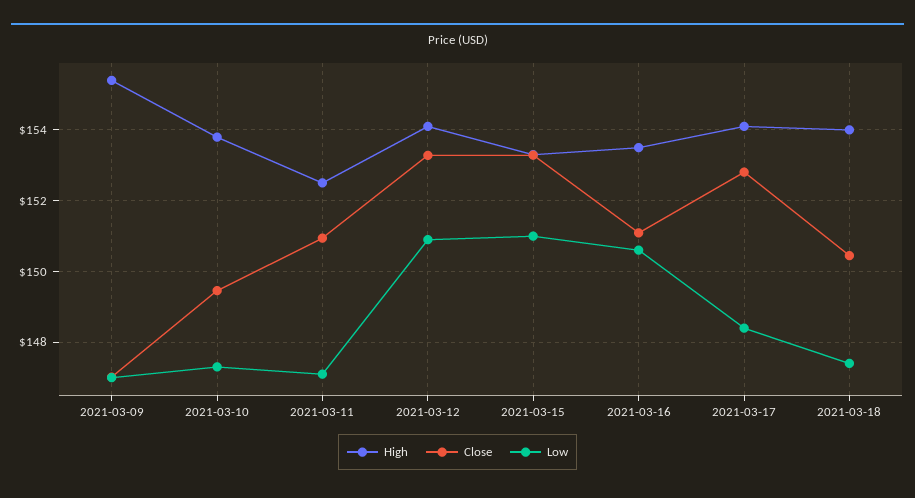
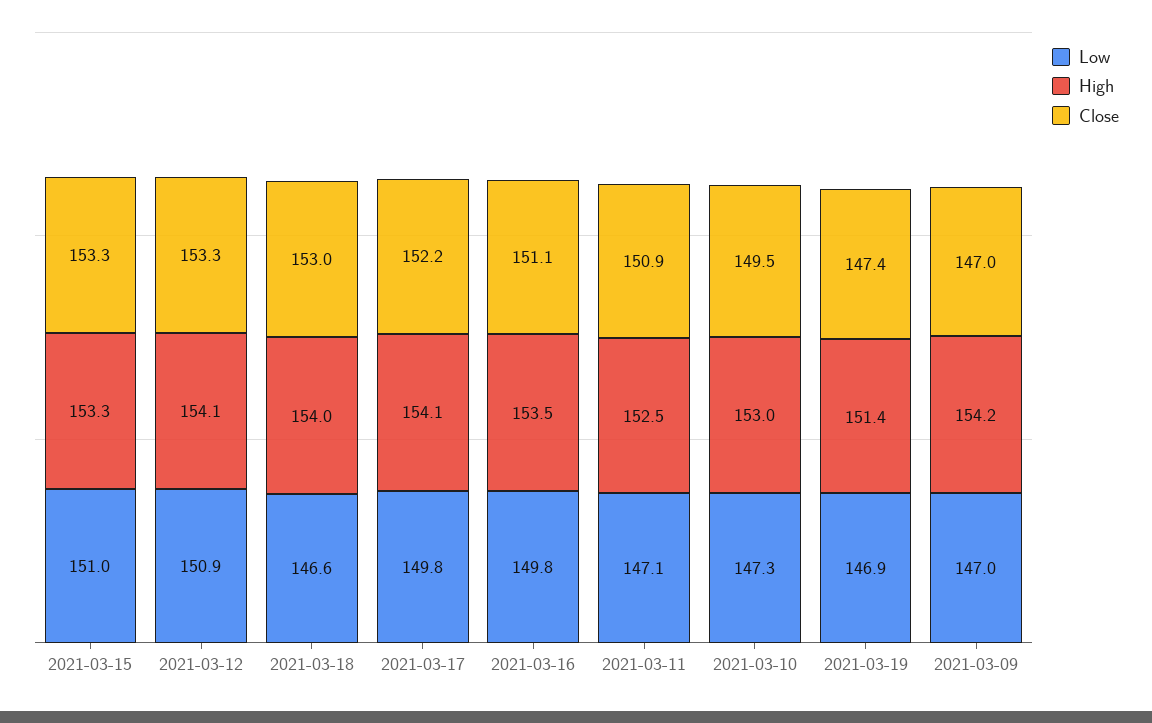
  {
    "High": {
-     "2021-03-09": 155.4,
+     "2021-03-09": 154.2,
-     "2021-03-10": 153.8,
+     "2021-03-10": 153,
      "2021-03-11": 152.5,
      "2021-03-12": 154.1,
      "2021-03-15": 153.3,
      "2021-03-16": 153.5,
      "2021-03-17": 154.1,
-     "2021-03-18": 154
+     "2021-03-18": 154,
+     "2021-03-19": 151.4
    },
    "Close": {
      "2021-03-09": 147,
      "2021-03-10": 149.5,
      "2021-03-11": 150.9,
      "2021-03-12": 153.3,
      "2021-03-15": 153.3,
      "2021-03-16": 151.1,
-     "2021-03-17": 152.8,
+     "2021-03-17": 152.2,
-     "2021-03-18": 150.4
+     "2021-03-18": 153,
+     "2021-03-19": 147.4
    },
    "Low": {
      "2021-03-09": 147,
      "2021-03-10": 147.3,
      "2021-03-11": 147.1,
      "2021-03-12": 150.9,
      "2021-03-15": 151,
-     "2021-03-16": 150.6,
+     "2021-03-16": 149.8,
-     "2021-03-17": 148.4,
+     "2021-03-17": 149.8,
-     "2021-03-18": 147.4
+     "2021-03-18": 146.6,
+     "2021-03-19": 146.9
    }
  }

